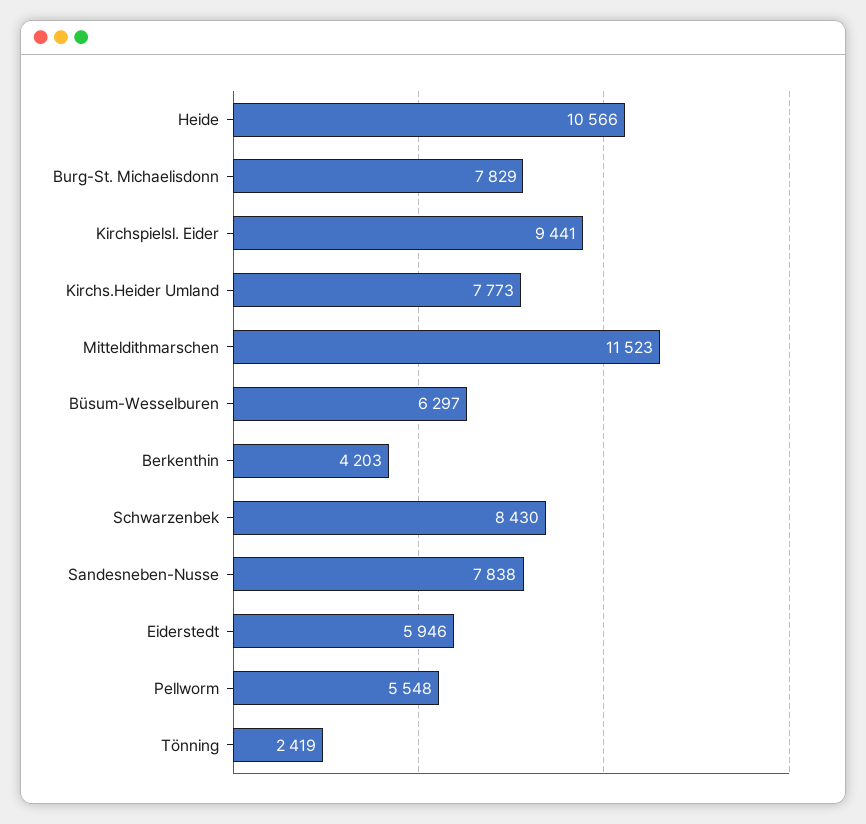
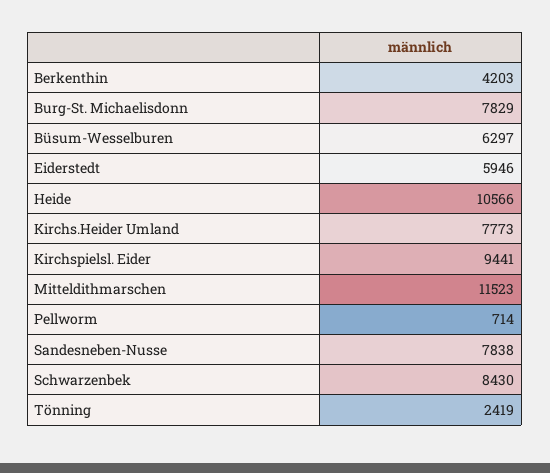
  {
    "Heide": 10566,
    "Burg-St. Michaelisdonn": 7829,
    "Kirchspielsl. Eider": 9441,
    "Kirchs.Heider Umland": 7773,
    "Mitteldithmarschen": 11523,
    "Büsum-Wesselburen": 6297,
    "Berkenthin": 4203,
    "Schwarzenbek": 8430,
    "Sandesneben-Nusse": 7838,
    "Eiderstedt": 5946,
-   "Pellworm": 5548,
+   "Pellworm": 714,
    "Tönning": 2419
  }

